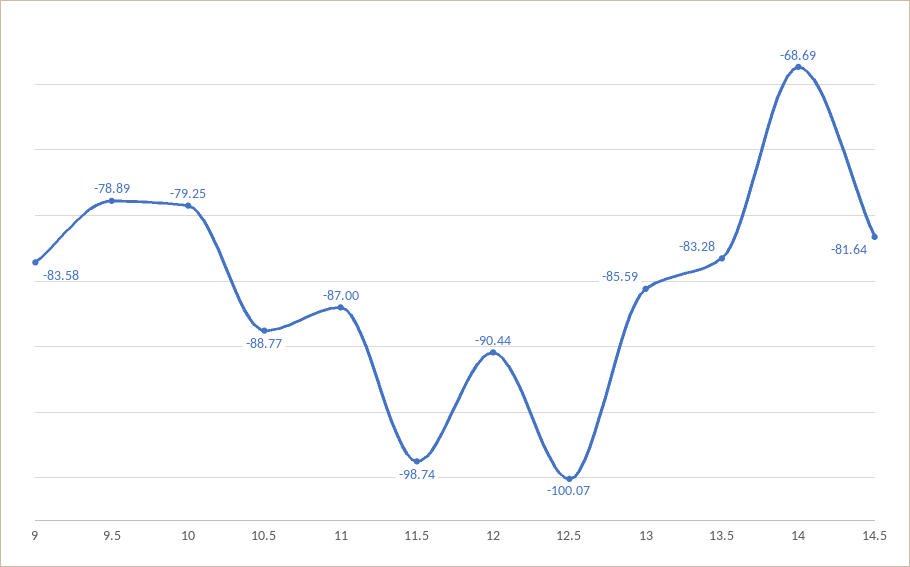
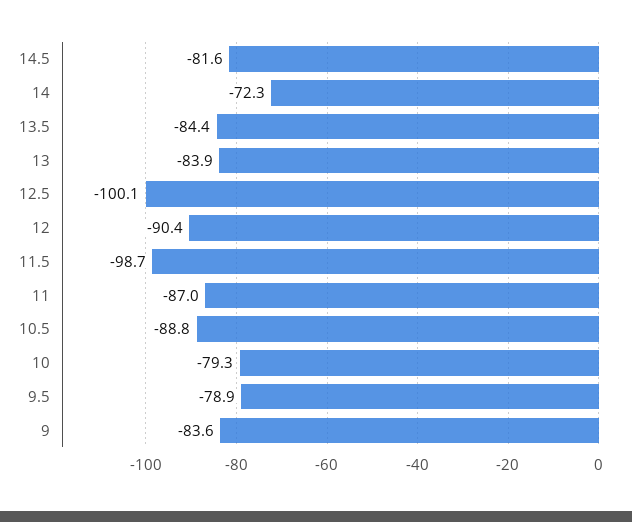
  {
    "9": -83.58,
    "9.5": -78.89,
    "10": -79.25,
    "10.5": -88.77,
    "11": -87,
    "11.5": -98.74,
    "12": -90.44,
    "12.5": -100.07,
-   "13": -85.59,
+   "13": -83.9,
-   "13.5": -83.28,
+   "13.5": -84.4,
-   "14": -68.69,
+   "14": -72.3,
    "14.5": -81.64
  }

